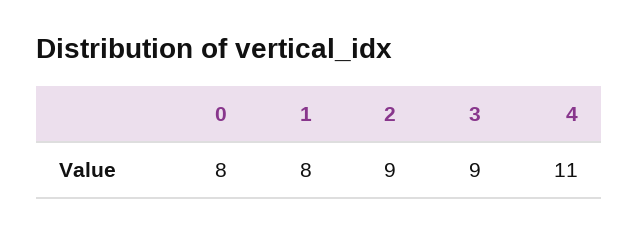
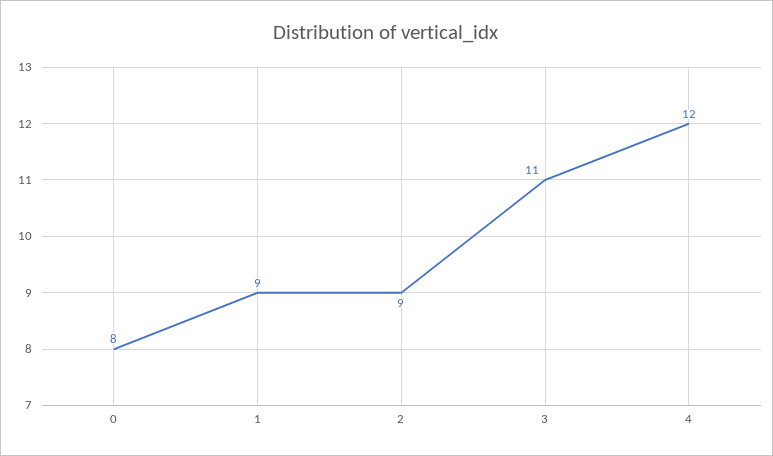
  {
    "0": 8,
-   "1": 8,
+   "1": 9,
    "2": 9,
-   "3": 9,
+   "3": 11,
-   "4": 11
+   "4": 12
  }

